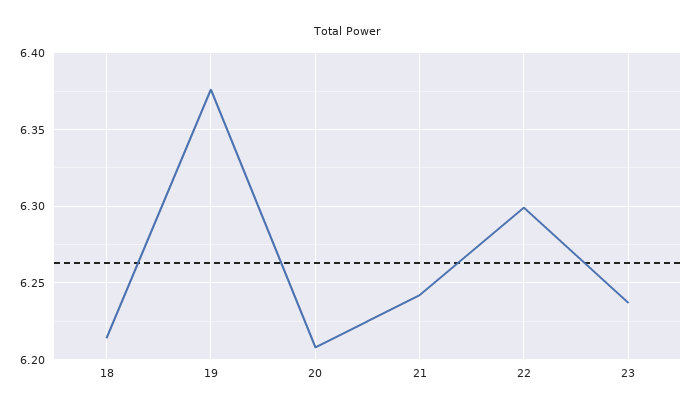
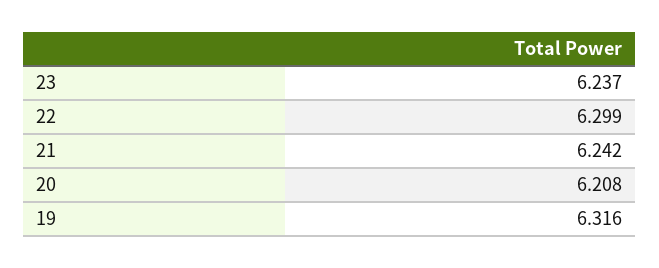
  {
-   "18": 6.215,
-   "19": 6.375,
+   "19": 6.316,
    "20": 6.208,
    "21": 6.242,
    "22": 6.299,
    "23": 6.237
  }

